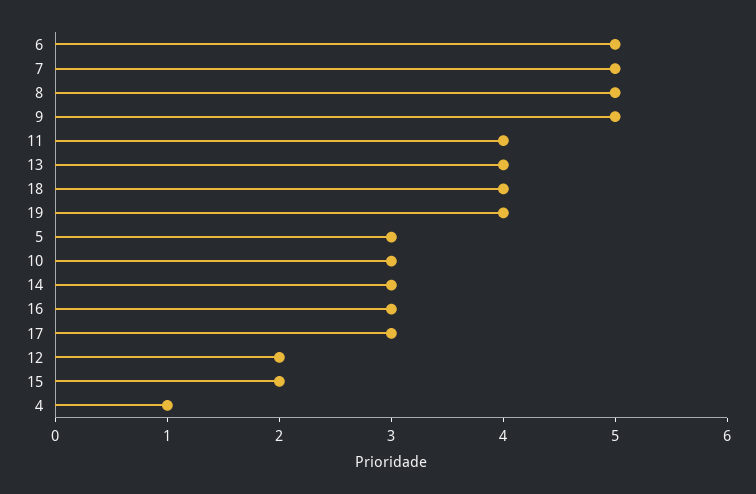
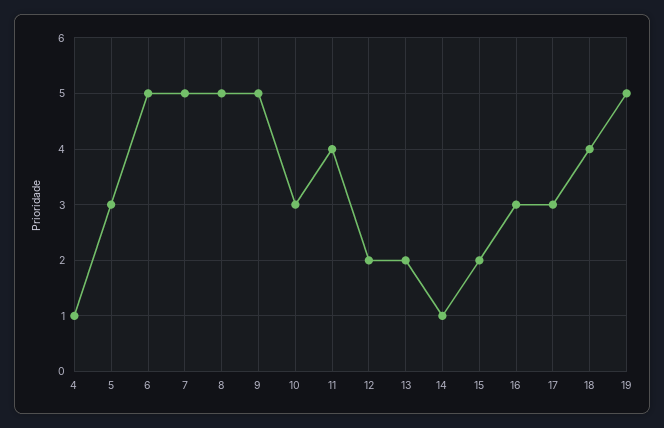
  {
    "6": 5,
    "7": 5,
    "8": 5,
    "9": 5,
    "11": 4,
-   "13": 4,
+   "13": 2,
    "18": 4,
-   "19": 4,
+   "19": 5,
    "5": 3,
    "10": 3,
-   "14": 3,
+   "14": 1,
    "16": 3,
    "17": 3,
    "12": 2,
    "15": 2,
    "4": 1
  }

